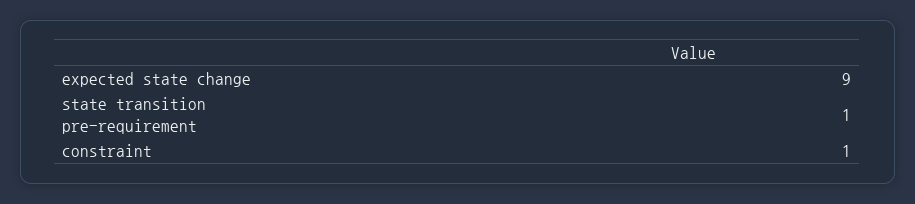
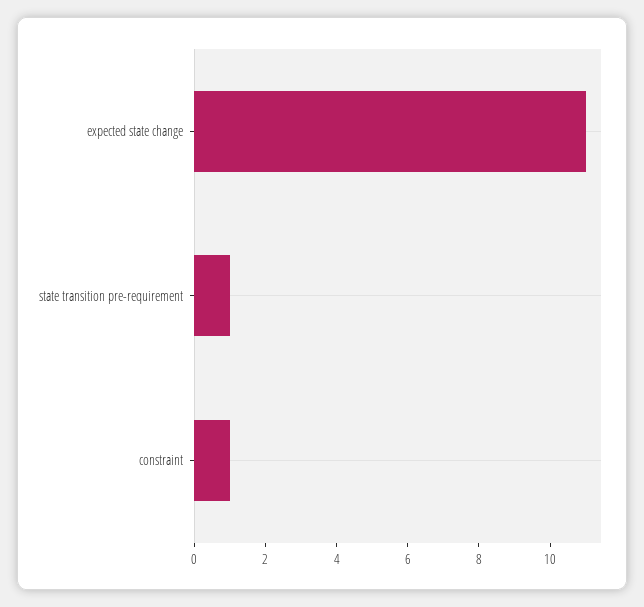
  {
-   "expected state change": 9,
+   "expected state change": 11,
    "state transition pre-requirement": 1,
    "constraint": 1
  }

